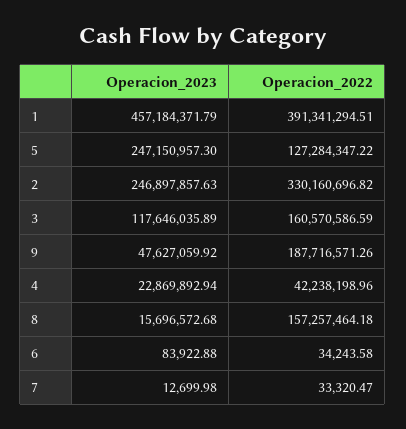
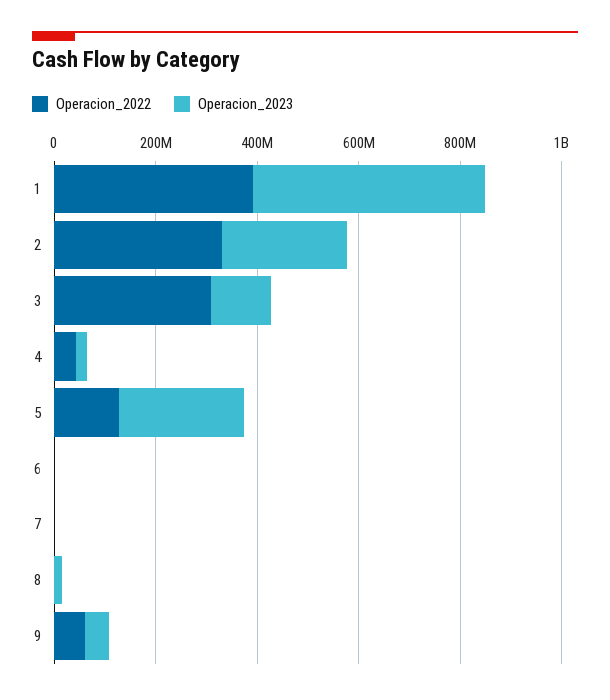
  {
    "Operacion_2023": {
      "1": 457184371.79,
      "5": 247150957.3,
      "2": 246897857.63,
      "3": 117646035.89,
      "9": 47627059.92,
      "4": 22869892.94,
      "8": 15696572.68,
      "6": 83922.88,
      "7": 12699.98
    },
    "Operacion_2022": {
      "1": 391341294.51,
      "5": 127284347.22,
      "2": 330160696.82,
-     "3": 160570586.59,
+     "3": 300000000,
-     "9": 187716571.26,
+     "9": 50000000,
      "4": 42238198.96,
-     "8": 157257464.18,
+     "8": 0,
      "6": 34243.58,
      "7": 33320.47
    }
  }

